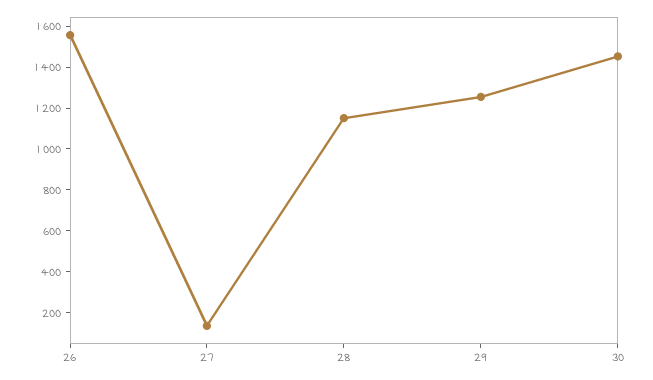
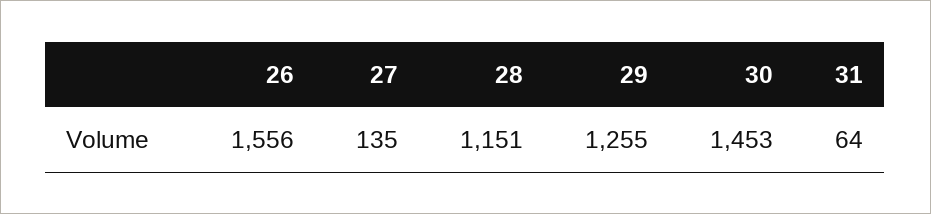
  {
    "26": 1556,
    "27": 135,
    "28": 1151,
    "29": 1255,
-   "30": 1453
+   "30": 1453,
+   "31": 64
  }

